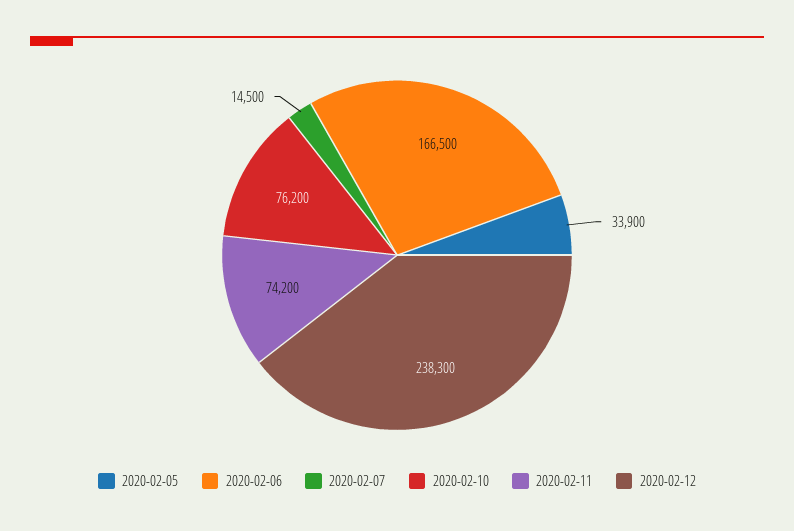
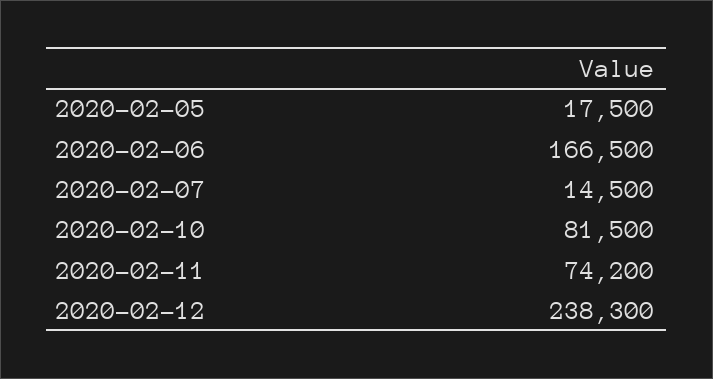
  {
-   "2020-02-05": 33900,
+   "2020-02-05": 17500,
    "2020-02-06": 166500,
    "2020-02-07": 14500,
-   "2020-02-10": 76200,
+   "2020-02-10": 81500,
    "2020-02-11": 74200,
    "2020-02-12": 238300
  }

